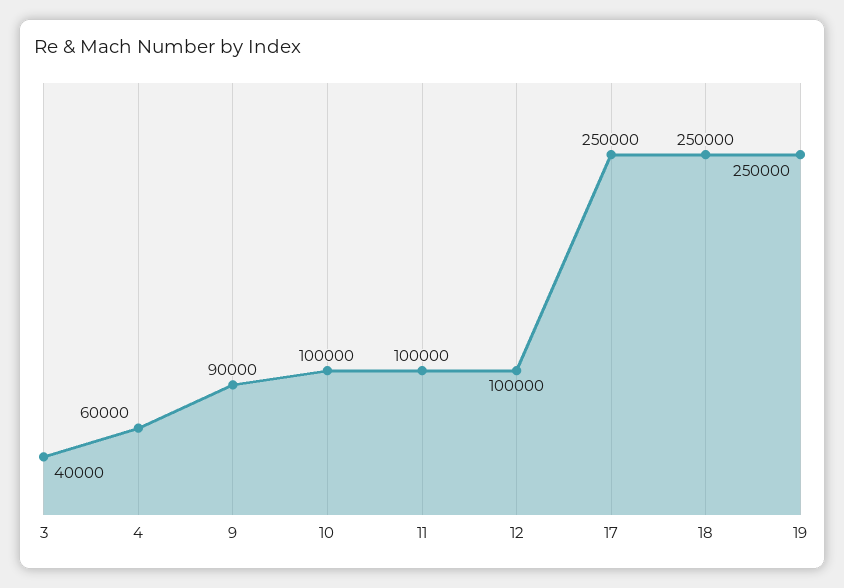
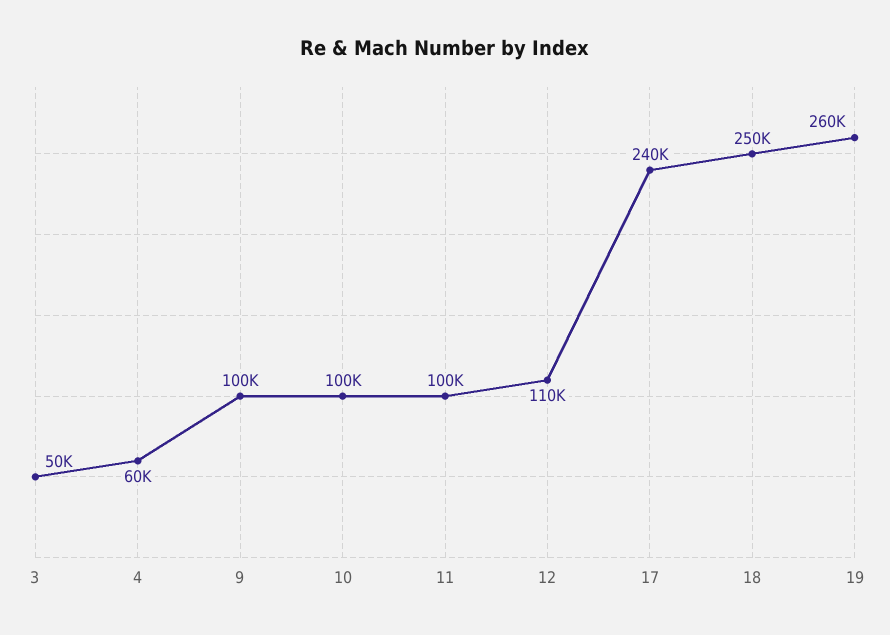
  {
-   "3": 40000,
+   "3": 50000,
    "4": 60000,
-   "9": 90000,
+   "9": 100000,
    "10": 100000,
    "11": 100000,
-   "12": 100000,
+   "12": 110000,
-   "17": 250000,
+   "17": 240000,
    "18": 250000,
-   "19": 250000
+   "19": 260000
  }

